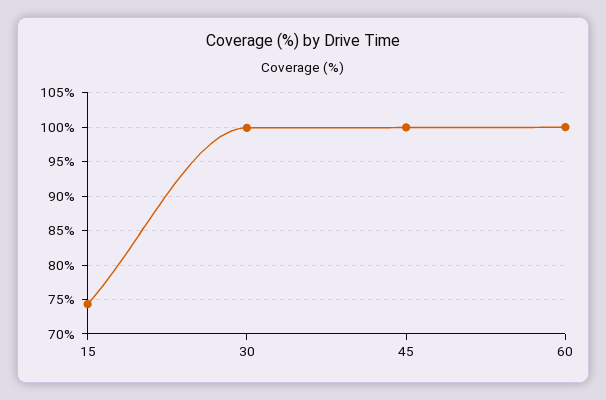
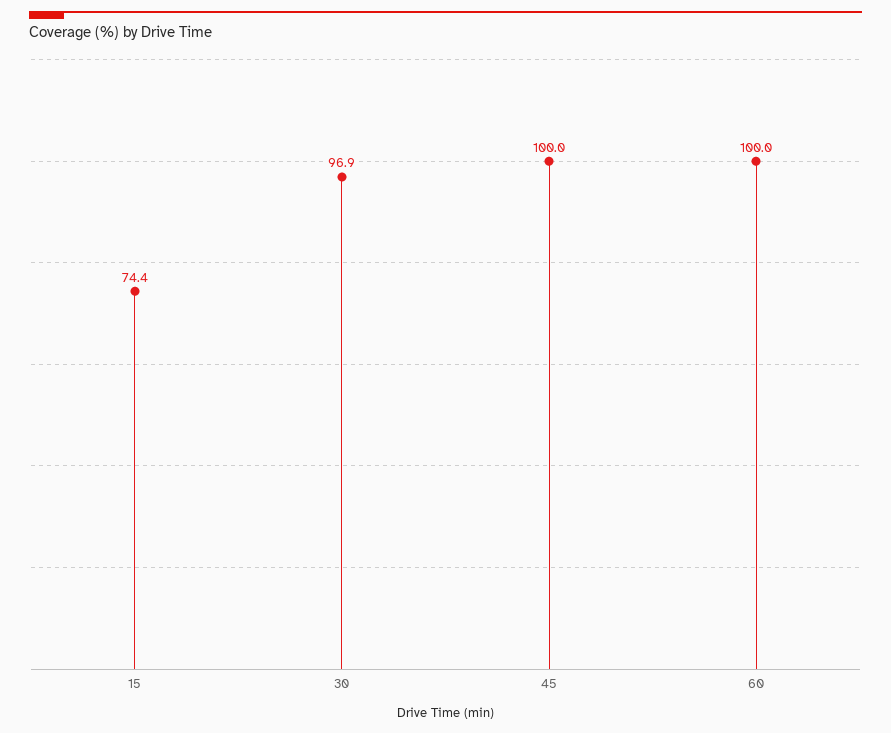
  {
    "15": 74.4,
-   "30": 100,
+   "30": 96.9,
    "45": 100,
    "60": 100
  }

